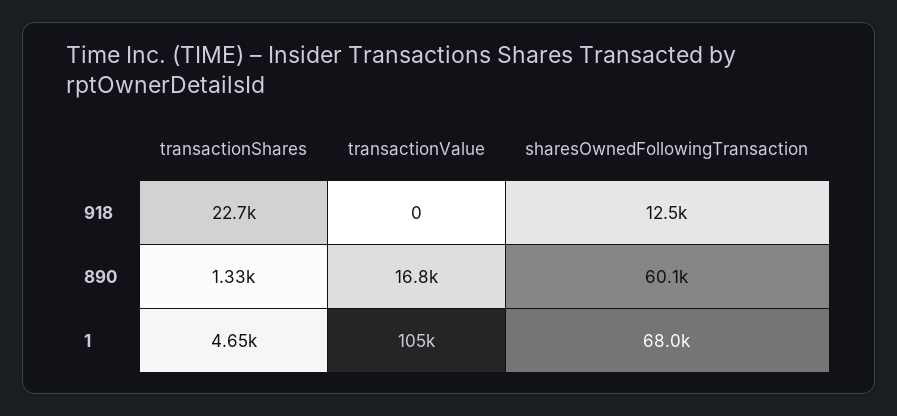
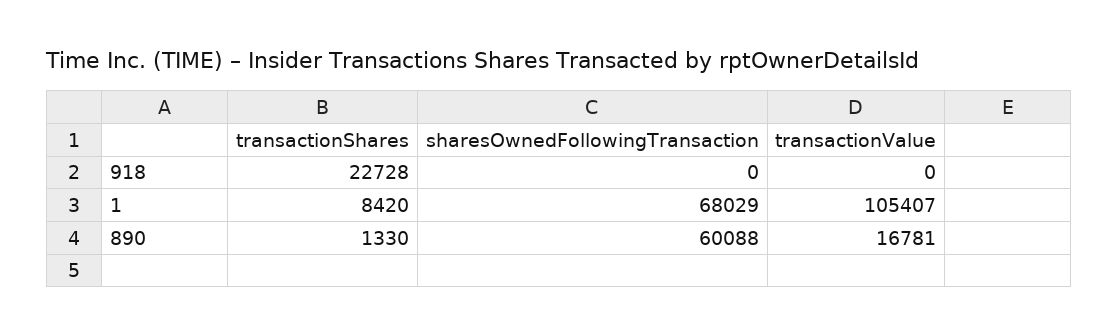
  {
    "transactionShares": {
      "918": 22728,
      "890": 1330,
-     "1": 4650
+     "1": 8420
    },
    "transactionValue": {
      "918": 0,
      "890": 16781,
      "1": 105407
    },
    "sharesOwnedFollowingTransaction": {
-     "918": 12500,
+     "918": 0,
      "890": 60088,
      "1": 68029
    }
  }

